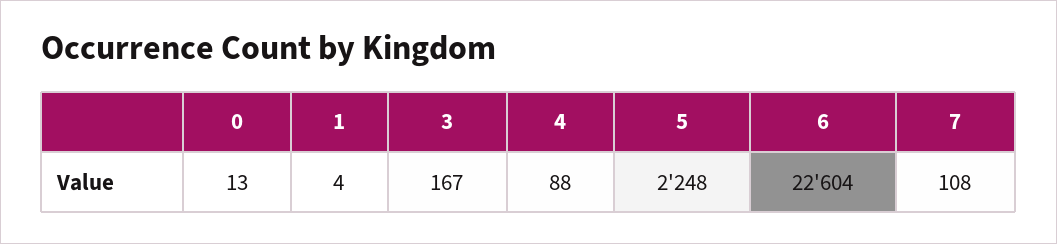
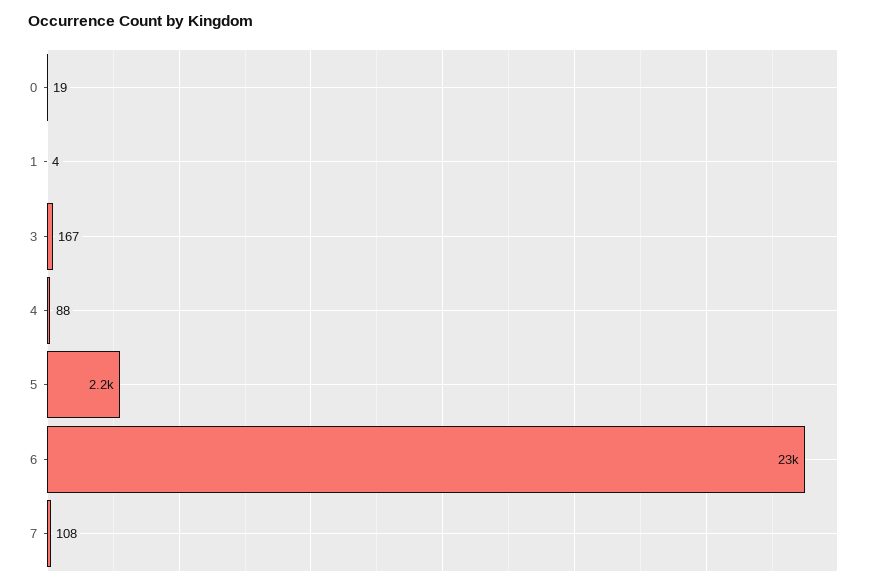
  {
-   "0": 13,
+   "0": 19,
    "1": 4,
    "3": 167,
    "4": 88,
    "5": 2248,
    "6": 22604,
    "7": 108
  }

